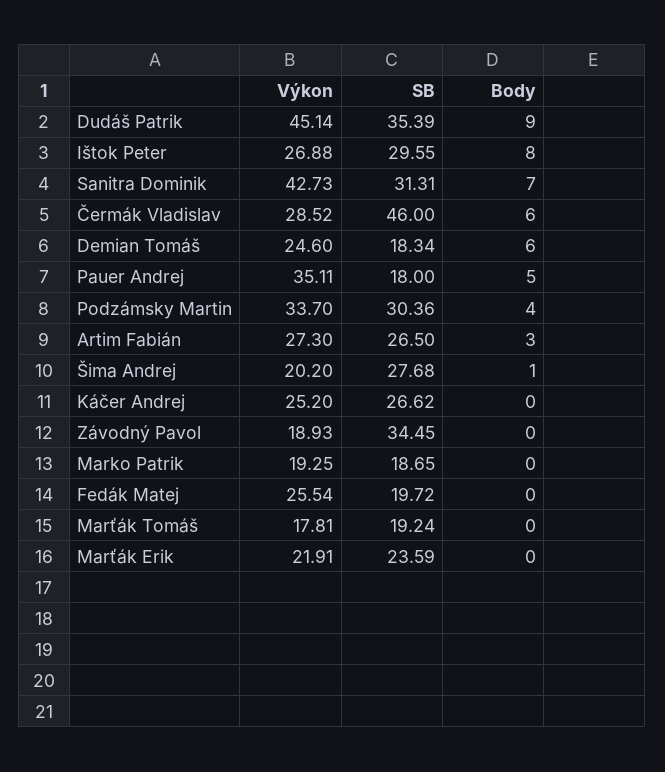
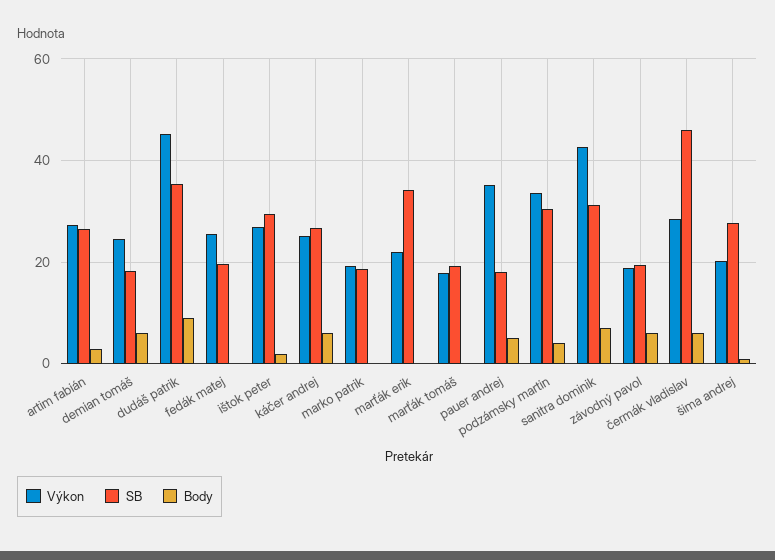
  {
    "Výkon": {
      "Dudáš Patrik": 45.14,
      "Ištok Peter": 26.88,
      "Sanitra Dominik": 42.73,
      "Čermák Vladislav": 28.52,
      "Demian Tomáš": 24.6,
      "Pauer Andrej": 35.11,
      "Podzámsky Martin": 33.7,
      "Artim Fabián": 27.3,
      "Šima Andrej": 20.2,
      "Káčer Andrej": 25.2,
      "Závodný Pavol": 18.93,
      "Marko Patrik": 19.25,
      "Fedák Matej": 25.54,
      "Marťák Tomáš": 17.81,
      "Marťák Erik": 21.91
    },
    "SB": {
      "Dudáš Patrik": 35.39,
      "Ištok Peter": 29.55,
      "Sanitra Dominik": 31.31,
      "Čermák Vladislav": 46,
      "Demian Tomáš": 18.34,
      "Pauer Andrej": 18,
      "Podzámsky Martin": 30.36,
      "Artim Fabián": 26.5,
      "Šima Andrej": 27.68,
      "Káčer Andrej": 26.62,
-     "Závodný Pavol": 34.45,
+     "Závodný Pavol": 20,
      "Marko Patrik": 18.65,
      "Fedák Matej": 19.72,
      "Marťák Tomáš": 19.24,
-     "Marťák Erik": 23.59
+     "Marťák Erik": 34
    },
    "Body": {
      "Dudáš Patrik": 9,
-     "Ištok Peter": 8,
+     "Ištok Peter": 2,
      "Sanitra Dominik": 7,
      "Čermák Vladislav": 6,
      "Demian Tomáš": 6,
      "Pauer Andrej": 5,
      "Podzámsky Martin": 4,
      "Artim Fabián": 3,
      "Šima Andrej": 1,
-     "Káčer Andrej": 0,
+     "Káčer Andrej": 6,
-     "Závodný Pavol": 0,
+     "Závodný Pavol": 6,
      "Marko Patrik": 0,
      "Fedák Matej": 0,
      "Marťák Tomáš": 0,
      "Marťák Erik": 0
    }
  }

